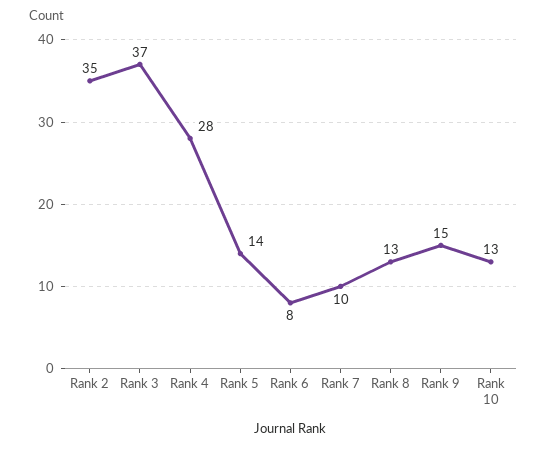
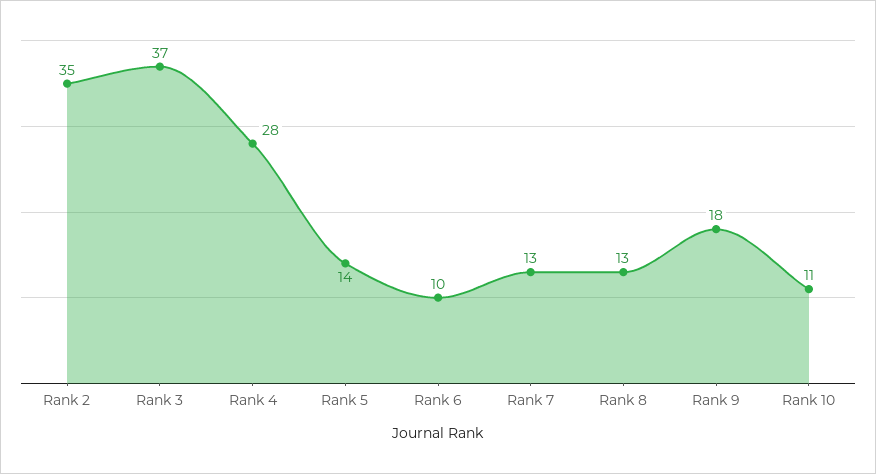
  {
    "Rank 2": 35,
    "Rank 3": 37,
    "Rank 4": 28,
    "Rank 5": 14,
-   "Rank 6": 8,
+   "Rank 6": 10,
-   "Rank 7": 10,
+   "Rank 7": 13,
    "Rank 8": 13,
-   "Rank 9": 15,
+   "Rank 9": 18,
-   "Rank 10": 13
+   "Rank 10": 11
  }

